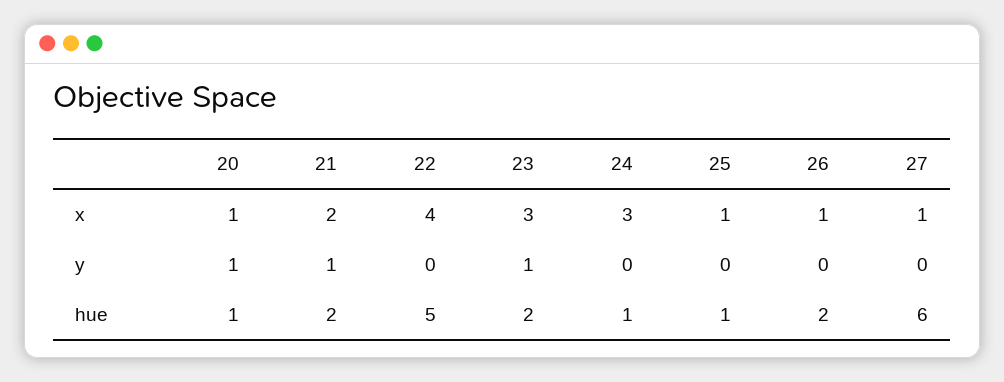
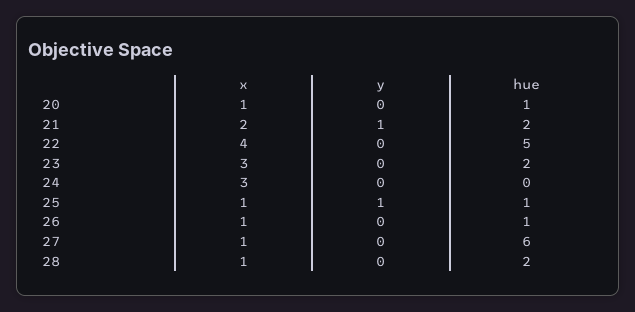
  {
    "20": {
      "x": 1,
-     "y": 1,
+     "y": 0,
      "hue": 1
    },
    "21": {
      "x": 2,
      "y": 1,
      "hue": 2
    },
    "22": {
      "x": 4,
      "y": 0,
      "hue": 5
    },
    "23": {
      "x": 3,
-     "y": 1,
+     "y": 0,
      "hue": 2
    },
    "24": {
      "x": 3,
      "y": 0,
-     "hue": 1
+     "hue": 0
    },
    "25": {
      "x": 1,
-     "y": 0,
+     "y": 1,
      "hue": 1
    },
    "26": {
      "x": 1,
      "y": 0,
-     "hue": 2
+     "hue": 1
    },
    "27": {
      "x": 1,
      "y": 0,
      "hue": 6
-   }
+   },
+   "28": {
+     "x": 1,
+     "y": 0,
+     "hue": 2
+   }
  }

